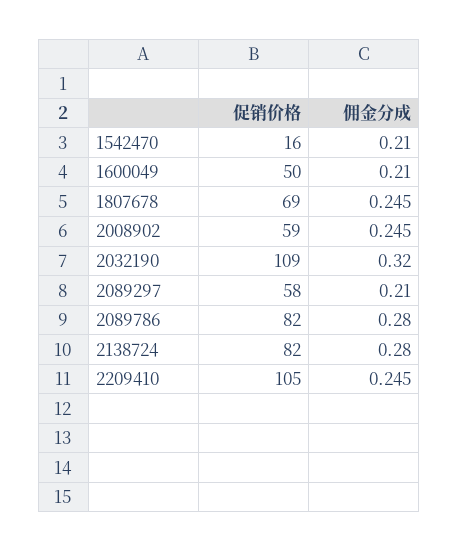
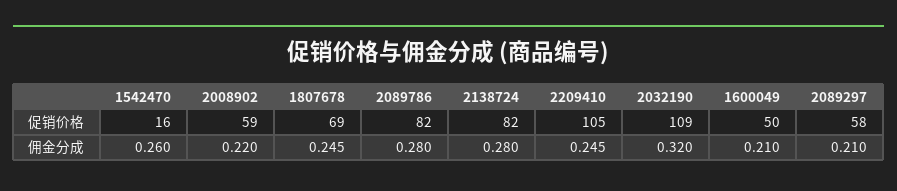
  {
    "促销价格": {
      "1542470": 16,
      "1600049": 50,
      "1807678": 69,
      "2008902": 59,
      "2032190": 109,
      "2089297": 58,
      "2089786": 82,
      "2138724": 82,
      "2209410": 105
    },
    "佣金分成": {
-     "1542470": 0.21,
+     "1542470": 0.26,
      "1600049": 0.21,
      "1807678": 0.245,
-     "2008902": 0.245,
+     "2008902": 0.22,
      "2032190": 0.32,
      "2089297": 0.21,
      "2089786": 0.28,
      "2138724": 0.28,
      "2209410": 0.245
    }
  }

